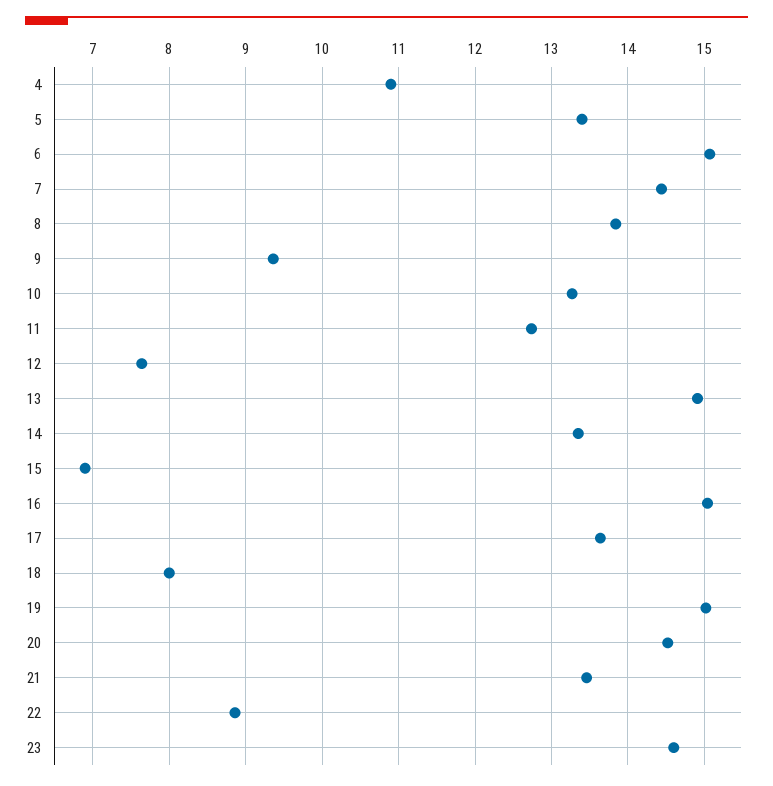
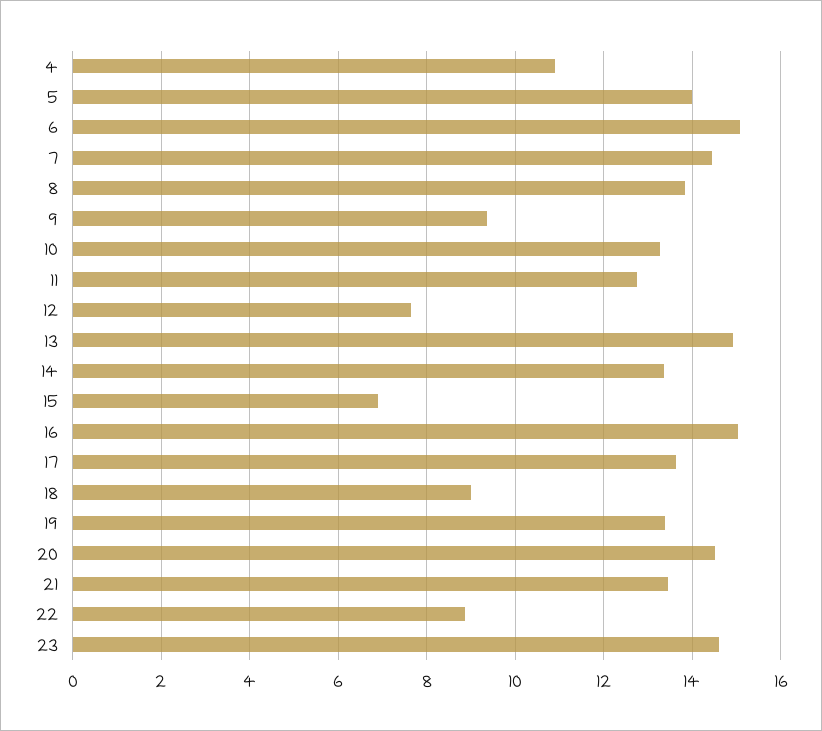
  {
    "4": 10.9,
-   "5": 13.4,
+   "5": 14,
    "6": 15.1,
    "7": 14.4,
    "8": 13.8,
    "9": 9.4,
    "10": 13.3,
    "11": 12.7,
    "12": 7.6,
    "13": 14.9,
    "14": 13.4,
    "15": 6.9,
    "16": 15,
    "17": 13.6,
-   "18": 8,
+   "18": 9,
-   "19": 15,
+   "19": 13.4,
    "20": 14.5,
    "21": 13.5,
    "22": 8.9,
    "23": 14.6
  }

